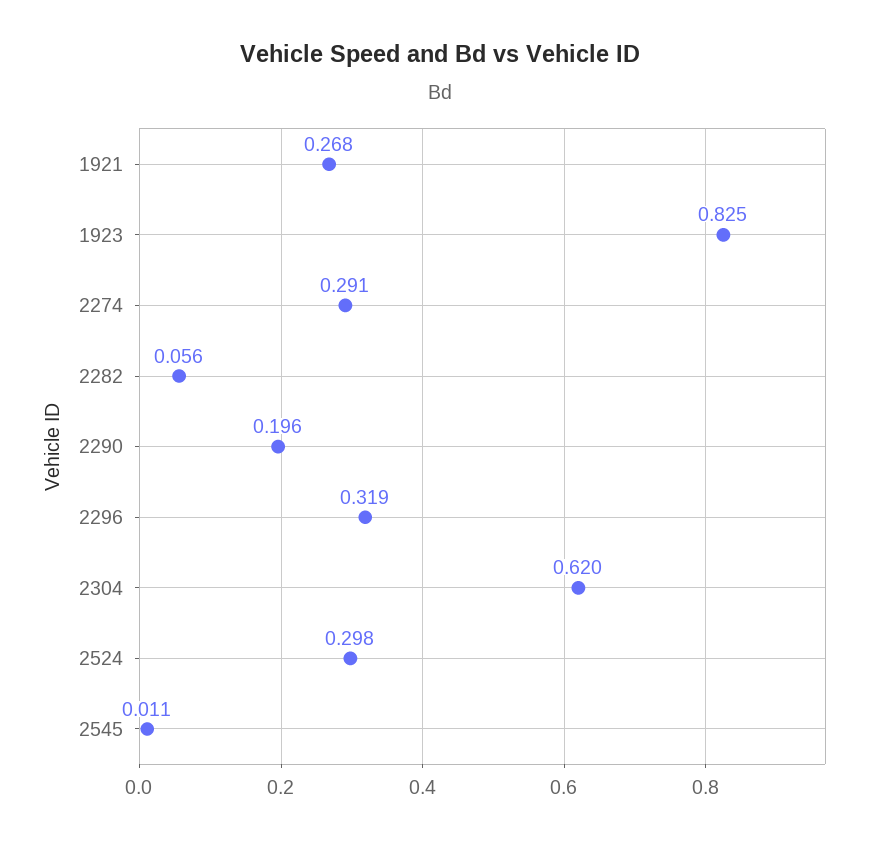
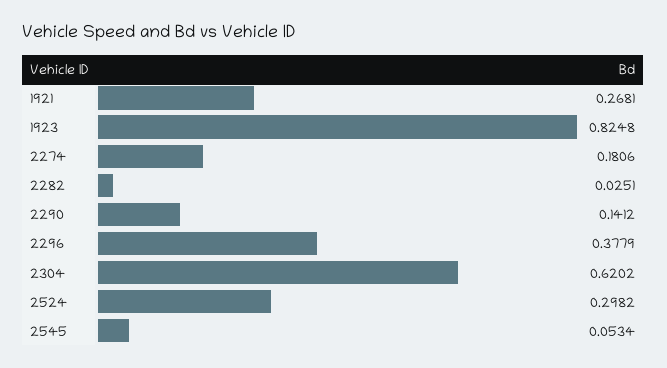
  {
    "1921": 0.2681,
    "1923": 0.8248,
-   "2274": 0.291,
+   "2274": 0.1806,
-   "2282": 0.056,
+   "2282": 0.0251,
-   "2290": 0.196,
+   "2290": 0.1412,
-   "2296": 0.319,
+   "2296": 0.3779,
    "2304": 0.6202,
    "2524": 0.2982,
-   "2545": 0.011
+   "2545": 0.0534
  }

